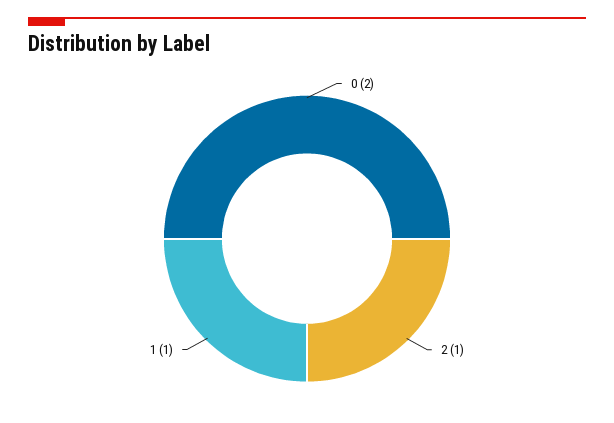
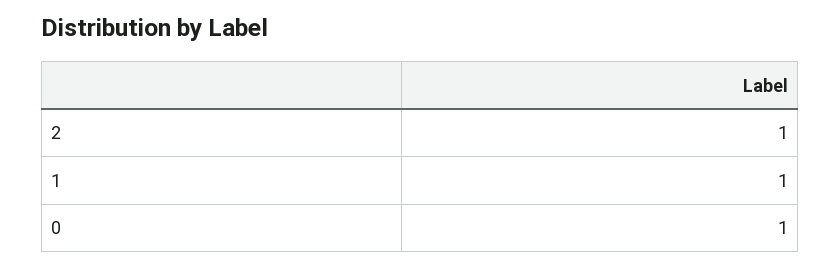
  {
-   "0": 2,
+   "0": 1,
    "2": 1,
    "1": 1
  }

